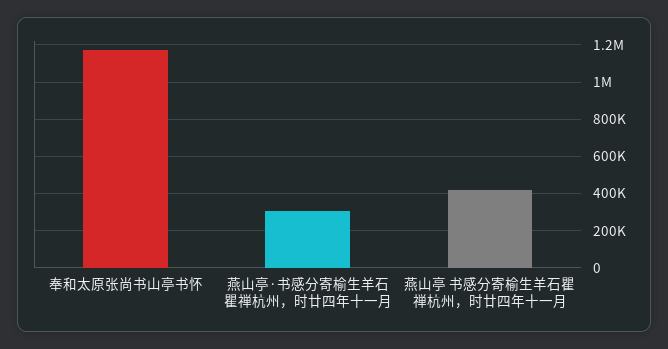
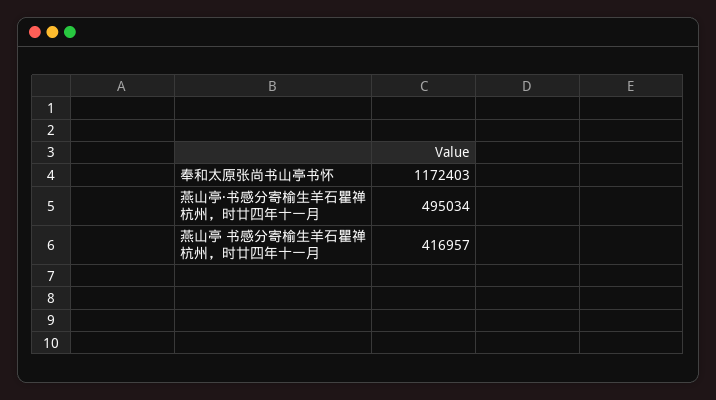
  {
    "奉和太原张尚书山亭书怀": 1172403,
-   "燕山亭·书感分寄榆生羊石瞿禅杭州，时廿四年十一月": 300000,
+   "燕山亭·书感分寄榆生羊石瞿禅杭州，时廿四年十一月": 495034,
    "燕山亭 书感分寄榆生羊石瞿禅杭州，时廿四年十一月": 416957
  }

